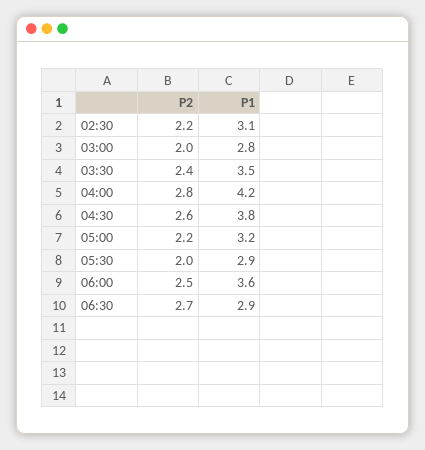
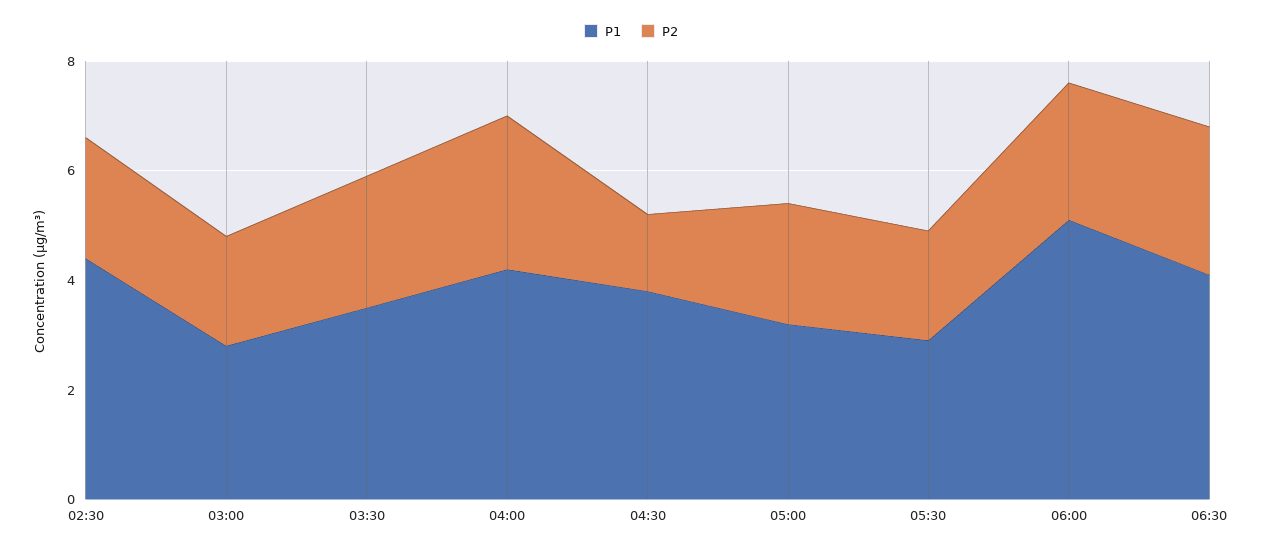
  {
    "P2": {
      "02:30": 2.2,
      "03:00": 2,
      "03:30": 2.4,
      "04:00": 2.8,
-     "04:30": 2.6,
+     "04:30": 1.5,
      "05:00": 2.2,
      "05:30": 2,
      "06:00": 2.5,
      "06:30": 2.7
    },
    "P1": {
-     "02:30": 3.1,
+     "02:30": 4.5,
      "03:00": 2.8,
      "03:30": 3.5,
      "04:00": 4.2,
      "04:30": 3.8,
      "05:00": 3.2,
      "05:30": 2.9,
-     "06:00": 3.6,
+     "06:00": 5,
-     "06:30": 2.9
+     "06:30": 4
    }
  }

